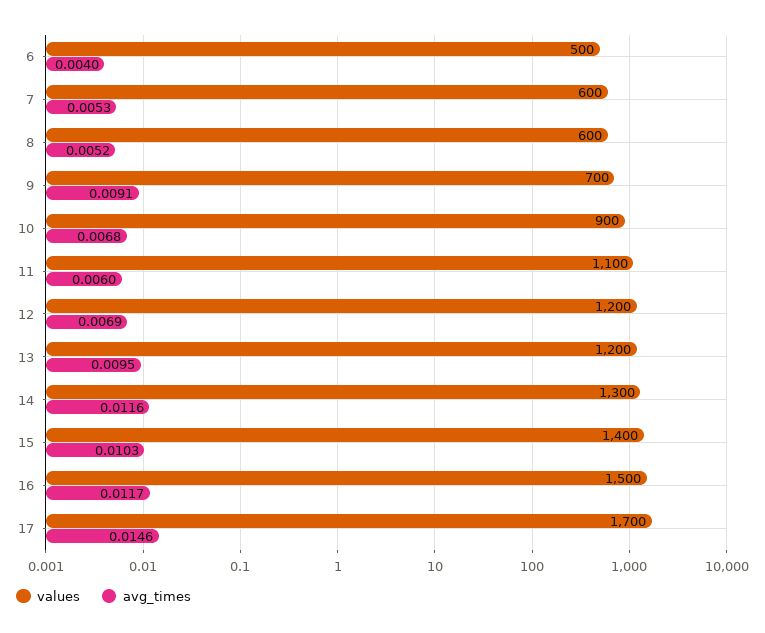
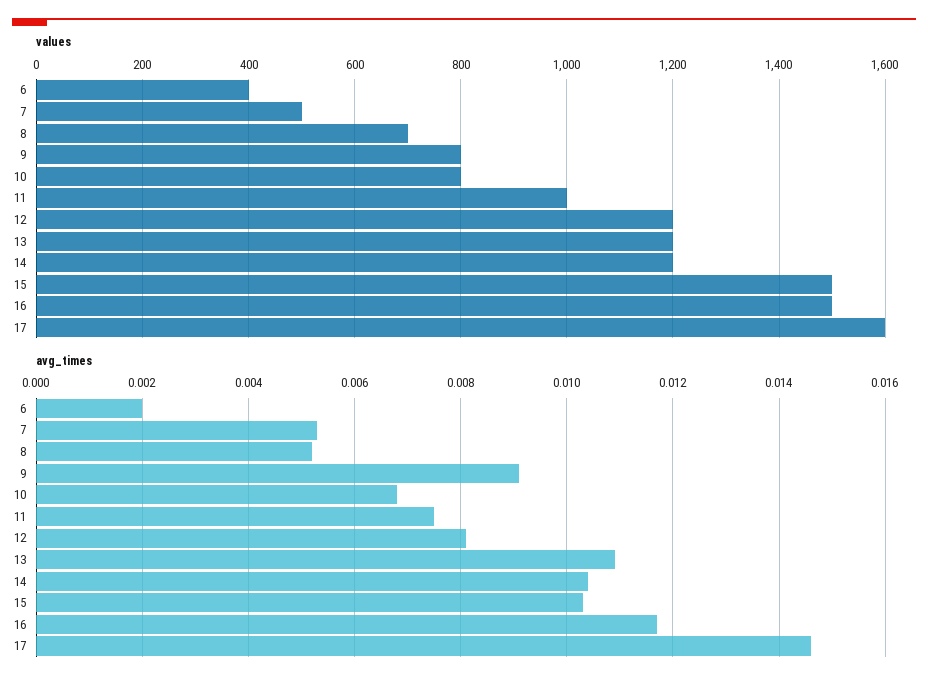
  {
    "values": {
-     "6": 500,
+     "6": 400,
-     "7": 600,
+     "7": 500,
-     "8": 600,
+     "8": 700,
-     "9": 700,
+     "9": 800,
-     "10": 900,
+     "10": 800,
-     "11": 1100,
+     "11": 1000,
      "12": 1200,
      "13": 1200,
-     "14": 1300,
+     "14": 1200,
-     "15": 1400,
+     "15": 1500,
      "16": 1500,
-     "17": 1700
+     "17": 1600
    },
    "avg_times": {
-     "6": 0.004,
+     "6": 0.002,
      "7": 0.0053,
      "8": 0.0052,
      "9": 0.0091,
      "10": 0.0068,
-     "11": 0.006,
+     "11": 0.0075,
-     "12": 0.0069,
+     "12": 0.008,
-     "13": 0.0095,
+     "13": 0.011,
-     "14": 0.0116,
+     "14": 0.0105,
      "15": 0.0103,
      "16": 0.0117,
      "17": 0.0146
    }
  }

